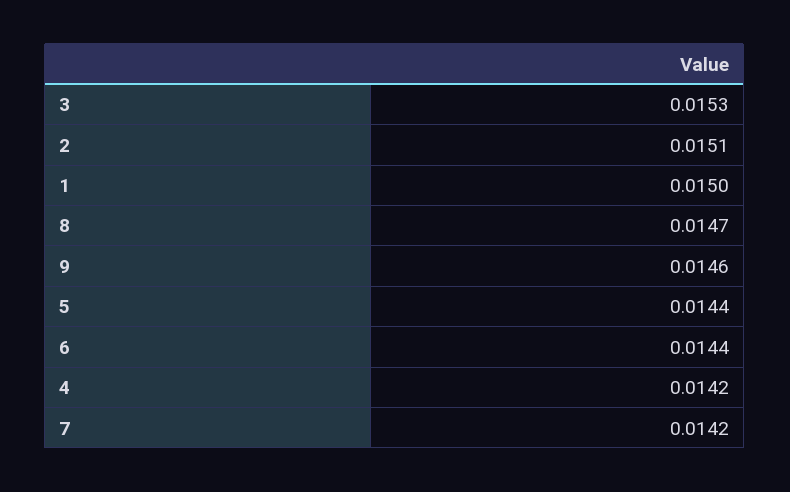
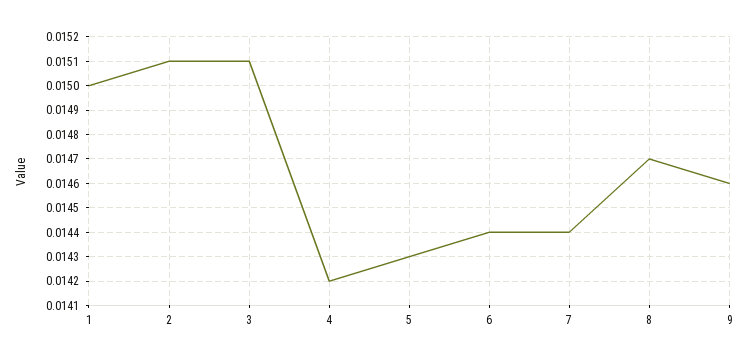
  {
-   "3": 0.0153,
+   "3": 0.0151,
    "2": 0.0151,
    "1": 0.015,
    "8": 0.0147,
    "9": 0.0146,
-   "5": 0.0144,
+   "5": 0.0143,
    "6": 0.0144,
    "4": 0.0142,
-   "7": 0.0142
+   "7": 0.0144
  }

